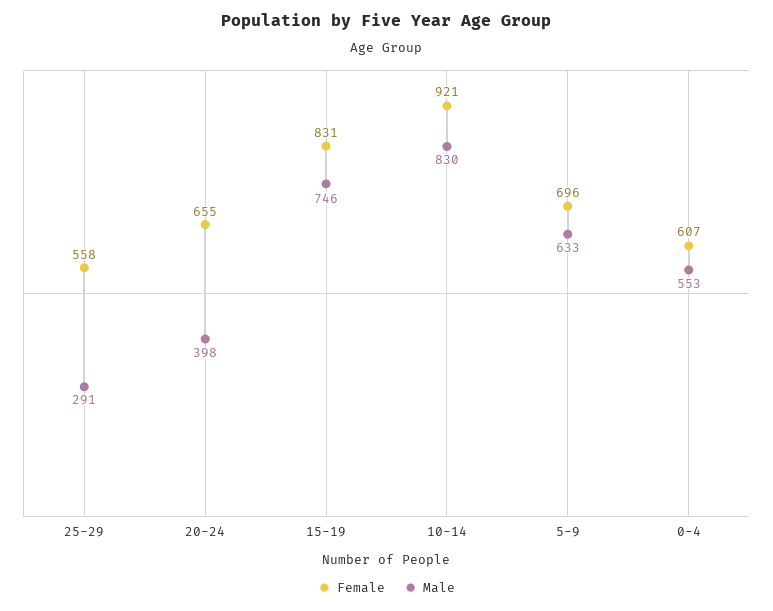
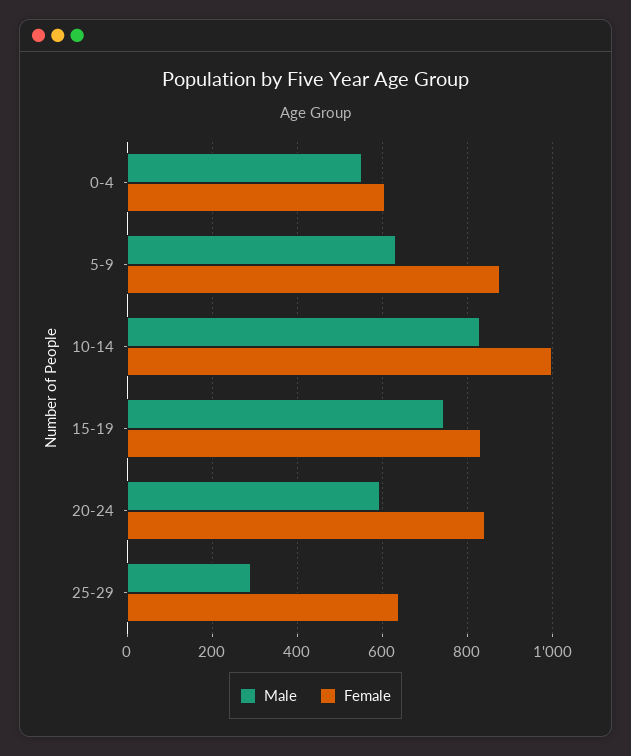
  {
    "Female": {
-     "25-29": 558,
+     "25-29": 640,
-     "20-24": 655,
+     "20-24": 840,
      "15-19": 831,
-     "10-14": 921,
+     "10-14": 1000,
-     "5-9": 696,
+     "5-9": 880,
      "0-4": 607
    },
    "Male": {
      "25-29": 291,
-     "20-24": 398,
+     "20-24": 600,
      "15-19": 746,
      "10-14": 830,
      "5-9": 633,
      "0-4": 553
    }
  }

